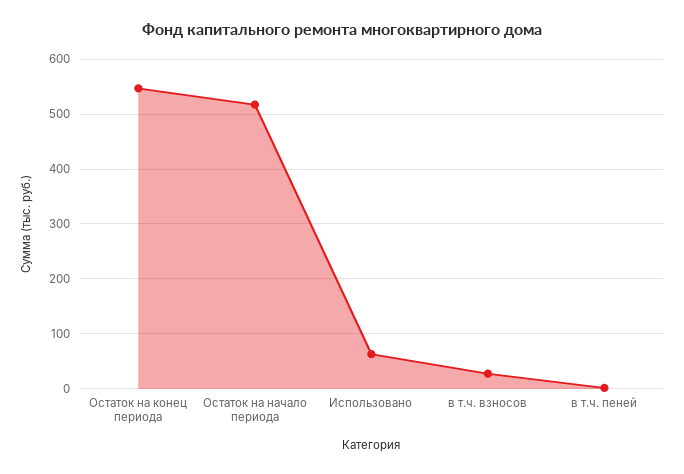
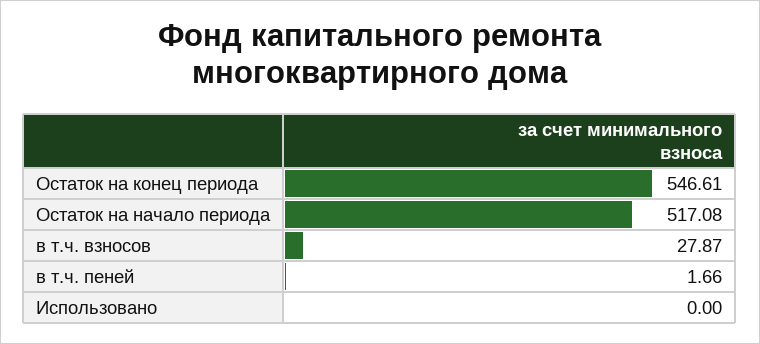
  {
    "Остаток на конец периода": 546.61,
    "Остаток на начало периода": 517.08,
-   "Использовано": 60,
+   "Использовано": 0,
    "в т.ч. взносов": 27.87,
    "в т.ч. пеней": 1.66
  }

